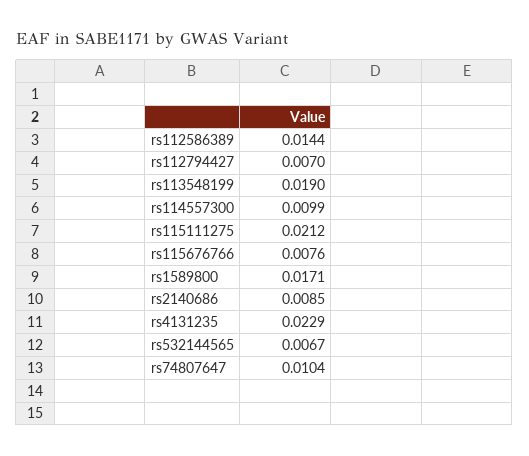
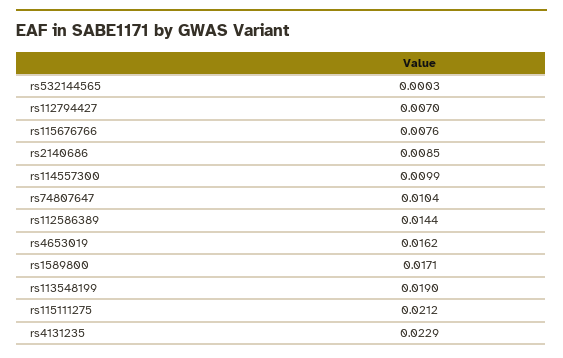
  {
    "rs112586389": 0.0144,
    "rs112794427": 0.007,
    "rs113548199": 0.019,
    "rs114557300": 0.0099,
    "rs115111275": 0.0212,
    "rs115676766": 0.0076,
    "rs1589800": 0.0171,
    "rs2140686": 0.0085,
    "rs4131235": 0.0229,
-   "rs532144565": 0.0067,
+   "rs532144565": 0.0003,
-   "rs74807647": 0.0104
+   "rs74807647": 0.0104,
+   "rs4653019": 0.0162
  }

